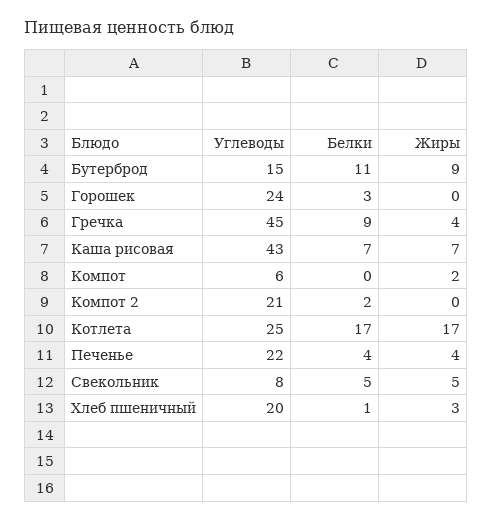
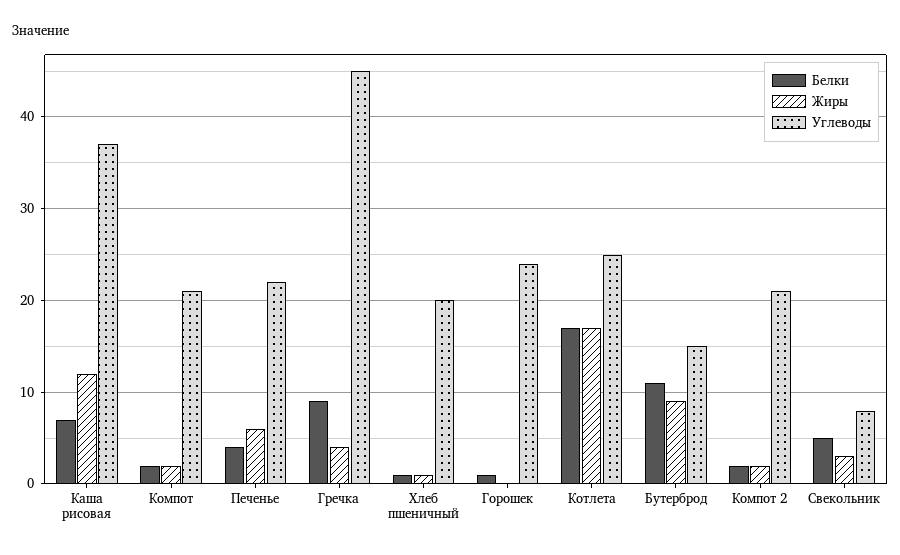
  {
    "Углеводы": {
      "Бутерброд": 15,
      "Горошек": 24,
      "Гречка": 45,
-     "Каша рисовая": 43,
+     "Каша рисовая": 37,
-     "Компот": 6,
+     "Компот": 21,
      "Компот 2": 21,
      "Котлета": 25,
      "Печенье": 22,
      "Свекольник": 8,
      "Хлеб пшеничный": 20
    },
    "Белки": {
      "Бутерброд": 11,
-     "Горошек": 3,
+     "Горошек": 1,
      "Гречка": 9,
      "Каша рисовая": 7,
-     "Компот": 0,
+     "Компот": 2,
      "Компот 2": 2,
      "Котлета": 17,
      "Печенье": 4,
      "Свекольник": 5,
      "Хлеб пшеничный": 1
    },
    "Жиры": {
      "Бутерброд": 9,
      "Горошек": 0,
      "Гречка": 4,
-     "Каша рисовая": 7,
+     "Каша рисовая": 12,
      "Компот": 2,
-     "Компот 2": 0,
+     "Компот 2": 2,
      "Котлета": 17,
-     "Печенье": 4,
+     "Печенье": 6,
-     "Свекольник": 5,
+     "Свекольник": 3,
-     "Хлеб пшеничный": 3
+     "Хлеб пшеничный": 1
    }
  }

